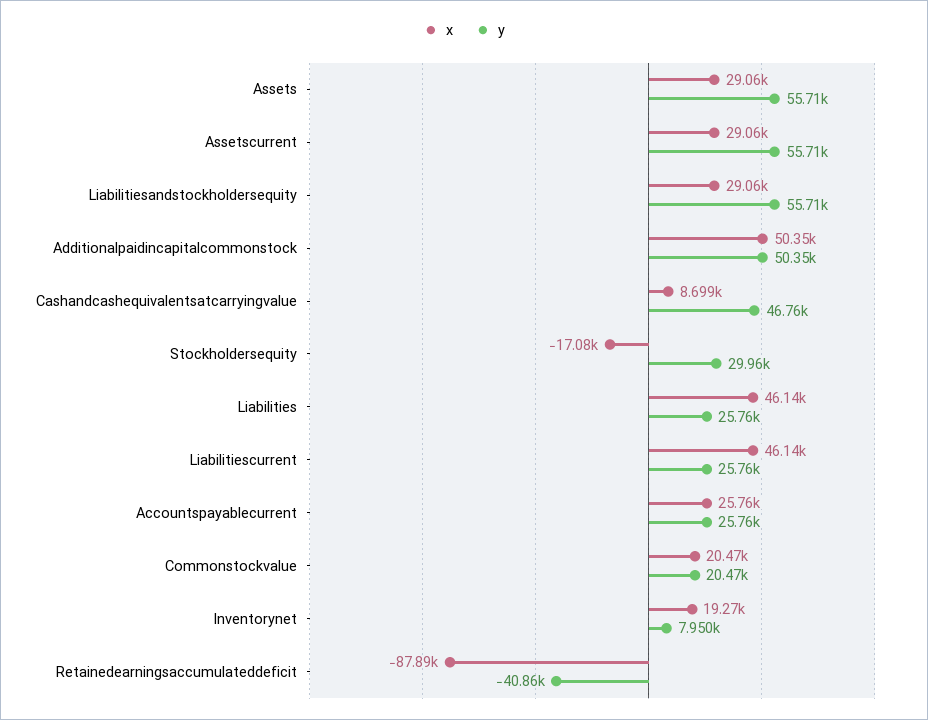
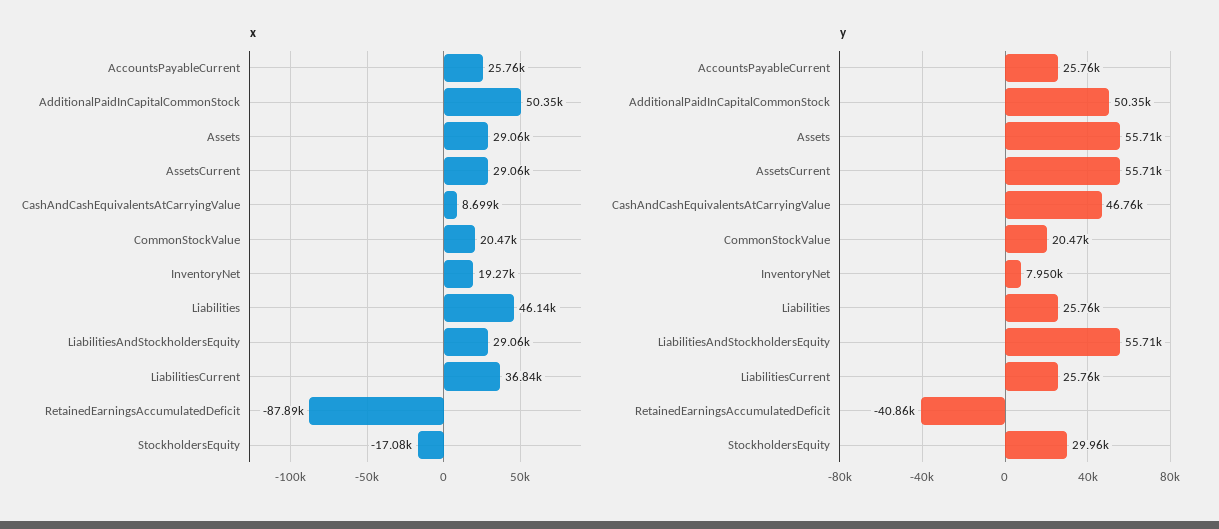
  {
    "x": {
      "Assets": 29060,
      "Assetscurrent": 29060,
      "Liabilitiesandstockholdersequity": 29060,
      "Additionalpaidincapitalcommonstock": 50350,
      "Cashandcashequivalentsatcarryingvalue": 8699,
      "Stockholdersequity": -17080,
      "Liabilities": 46140,
-     "Liabilitiescurrent": 46140,
+     "Liabilitiescurrent": 36840,
      "Accountspayablecurrent": 25760,
      "Commonstockvalue": 20470,
      "Inventorynet": 19270,
      "Retainedearningsaccumulateddeficit": -87890
    },
    "y": {
      "Assets": 55710,
      "Assetscurrent": 55710,
      "Liabilitiesandstockholdersequity": 55710,
      "Additionalpaidincapitalcommonstock": 50350,
      "Cashandcashequivalentsatcarryingvalue": 46760,
      "Stockholdersequity": 29960,
      "Liabilities": 25760,
      "Liabilitiescurrent": 25760,
      "Accountspayablecurrent": 25760,
      "Commonstockvalue": 20470,
      "Inventorynet": 7950,
      "Retainedearningsaccumulateddeficit": -40860
    }
  }

